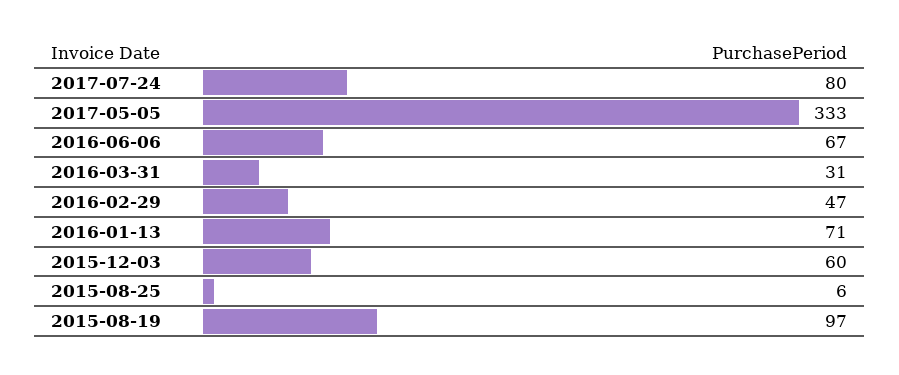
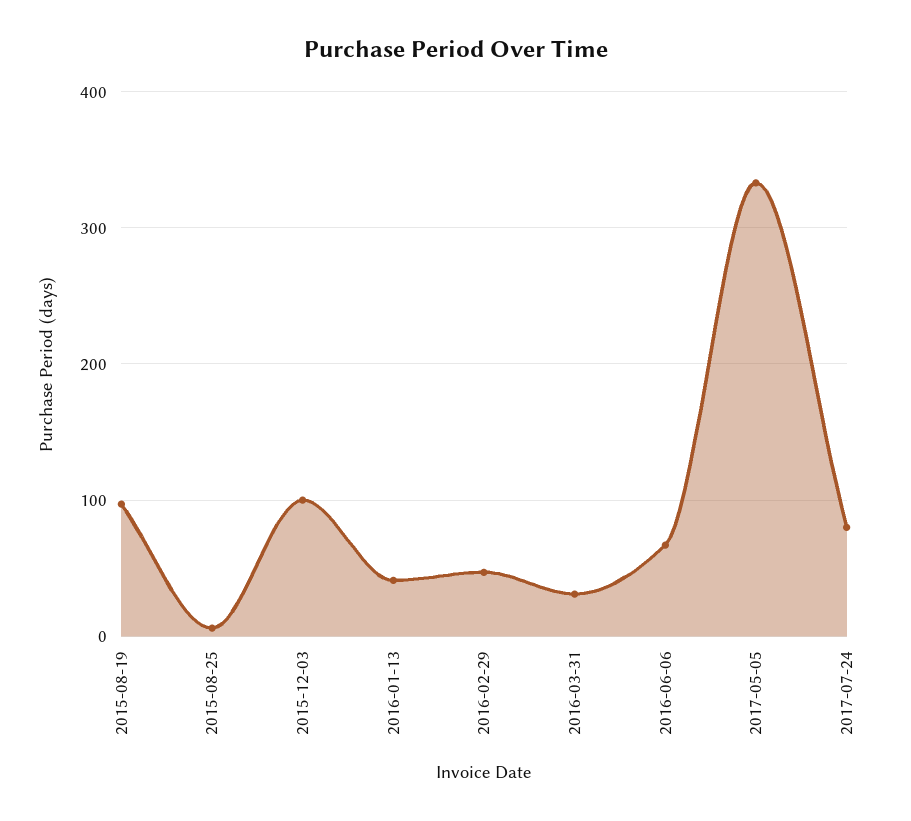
  {
    "2017-07-24": 80,
    "2017-05-05": 333,
    "2016-06-06": 67,
    "2016-03-31": 31,
    "2016-02-29": 47,
-   "2016-01-13": 71,
+   "2016-01-13": 40,
-   "2015-12-03": 60,
+   "2015-12-03": 100,
    "2015-08-25": 6,
    "2015-08-19": 97
  }

